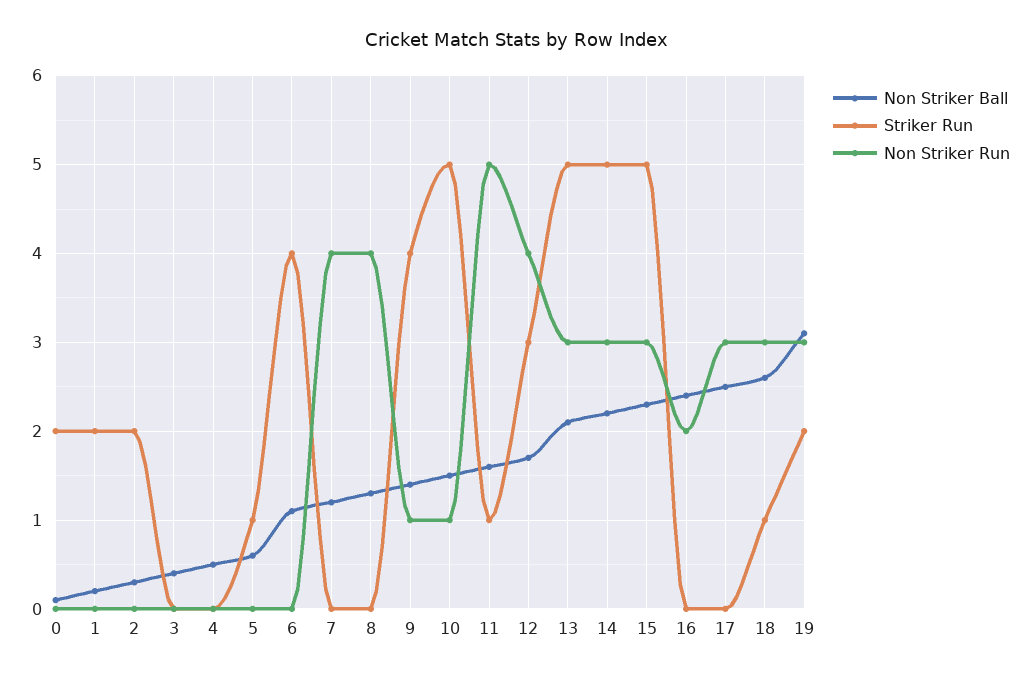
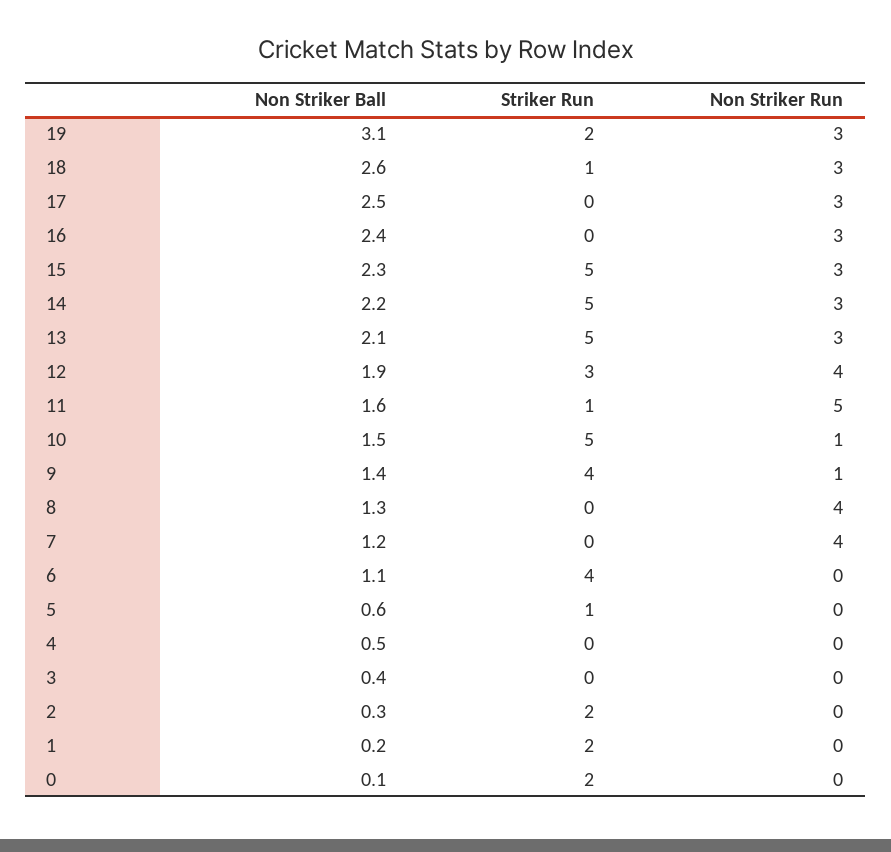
  {
    "Non Striker Ball": {
      "0": 0.1,
      "1": 0.2,
      "2": 0.3,
      "3": 0.4,
      "4": 0.5,
      "5": 0.6,
      "6": 1.1,
      "7": 1.2,
      "8": 1.3,
      "9": 1.4,
      "10": 1.5,
      "11": 1.6,
-     "12": 1.7,
+     "12": 1.9,
      "13": 2.1,
      "14": 2.2,
      "15": 2.3,
      "16": 2.4,
      "17": 2.5,
      "18": 2.6,
      "19": 3.1
    },
    "Striker Run": {
      "0": 2,
      "1": 2,
      "2": 2,
      "3": 0,
      "4": 0,
      "5": 1,
      "6": 4,
      "7": 0,
      "8": 0,
      "9": 4,
      "10": 5,
      "11": 1,
      "12": 3,
      "13": 5,
      "14": 5,
      "15": 5,
      "16": 0,
      "17": 0,
      "18": 1,
      "19": 2
    },
    "Non Striker Run": {
      "0": 0,
      "1": 0,
      "2": 0,
      "3": 0,
      "4": 0,
      "5": 0,
      "6": 0,
      "7": 4,
      "8": 4,
      "9": 1,
      "10": 1,
      "11": 5,
      "12": 4,
      "13": 3,
      "14": 3,
      "15": 3,
-     "16": 2,
+     "16": 3,
      "17": 3,
      "18": 3,
      "19": 3
    }
  }

